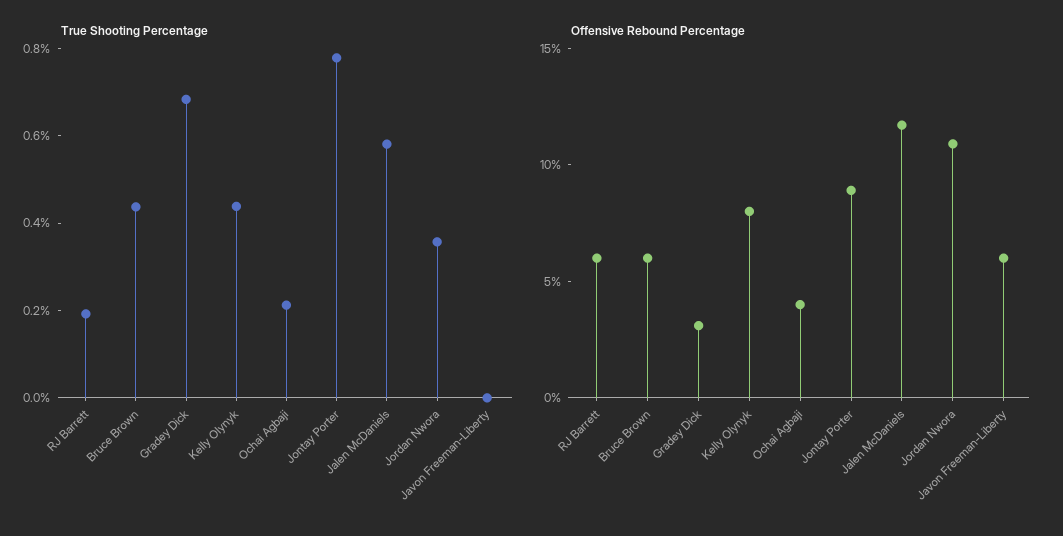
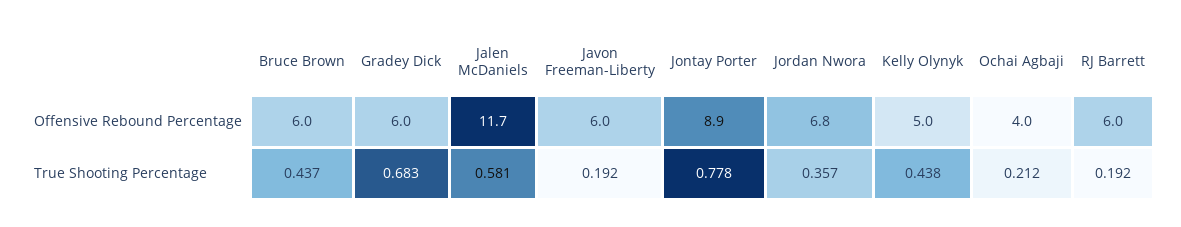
  {
    "True Shooting Percentage": {
      "RJ Barrett": 0.192,
      "Bruce Brown": 0.437,
      "Gradey Dick": 0.683,
      "Kelly Olynyk": 0.438,
      "Ochai Agbaji": 0.212,
      "Jontay Porter": 0.778,
      "Jalen McDaniels": 0.581,
      "Jordan Nwora": 0.357,
-     "Javon Freeman-Liberty": 0
+     "Javon Freeman-Liberty": 0.192
    },
    "Offensive Rebound Percentage": {
      "RJ Barrett": 6,
      "Bruce Brown": 6,
-     "Gradey Dick": 3,
+     "Gradey Dick": 6,
-     "Kelly Olynyk": 8,
+     "Kelly Olynyk": 5,
      "Ochai Agbaji": 4,
      "Jontay Porter": 8.9,
      "Jalen McDaniels": 11.7,
-     "Jordan Nwora": 11,
+     "Jordan Nwora": 6.8,
      "Javon Freeman-Liberty": 6
    }
  }

